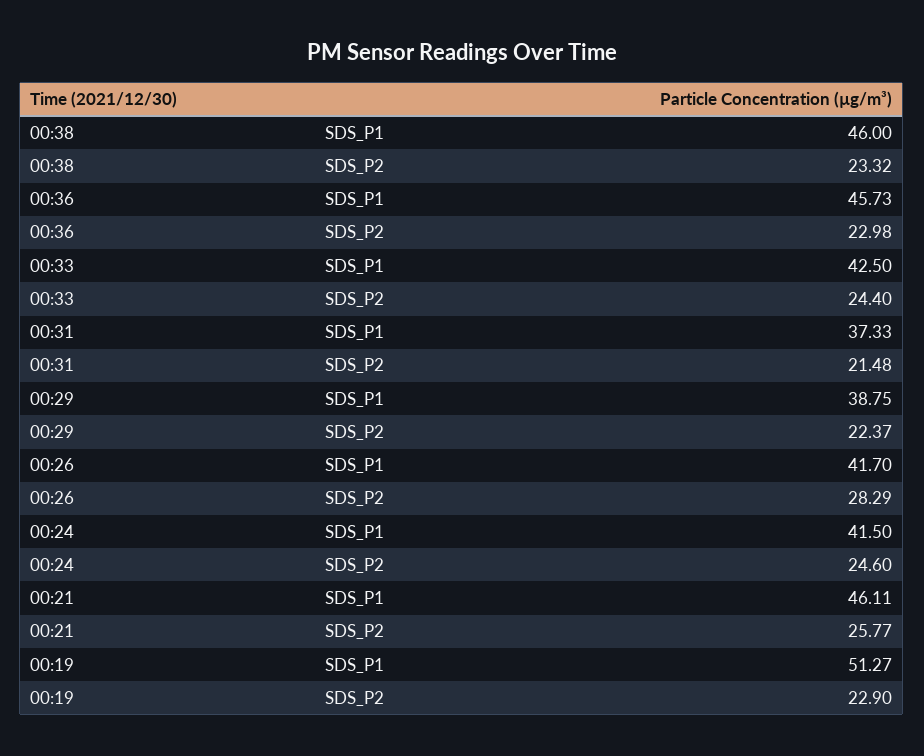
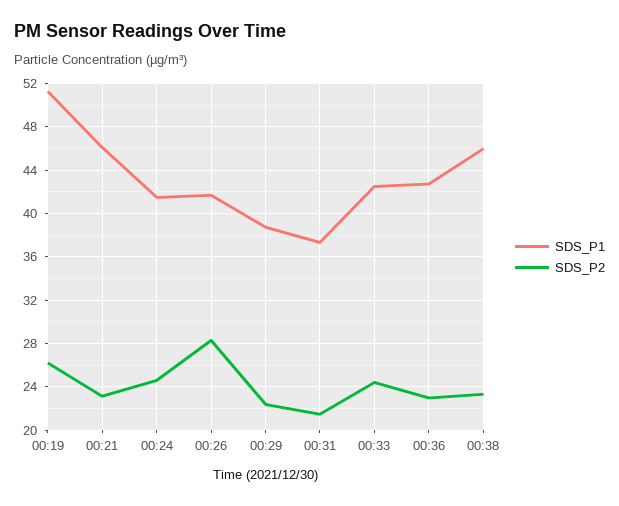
  {
    "SDS_P1": {
      "00:38": 46,
-     "00:36": 45.73,
+     "00:36": 43,
      "00:33": 42.5,
      "00:31": 37.33,
      "00:29": 38.75,
      "00:26": 41.7,
      "00:24": 41.5,
      "00:21": 46.11,
      "00:19": 51.27
    },
    "SDS_P2": {
      "00:38": 23.32,
      "00:36": 22.98,
      "00:33": 24.4,
      "00:31": 21.48,
      "00:29": 22.37,
      "00:26": 28.29,
      "00:24": 24.6,
-     "00:21": 25.77,
+     "00:21": 23,
-     "00:19": 22.9
+     "00:19": 26
    }
  }

